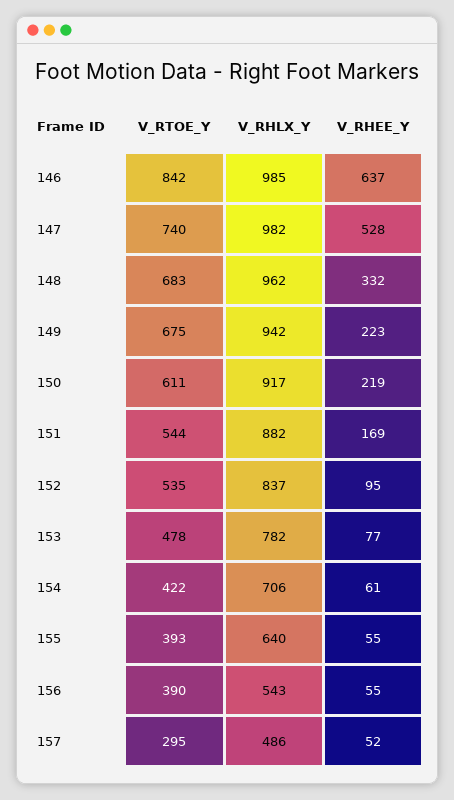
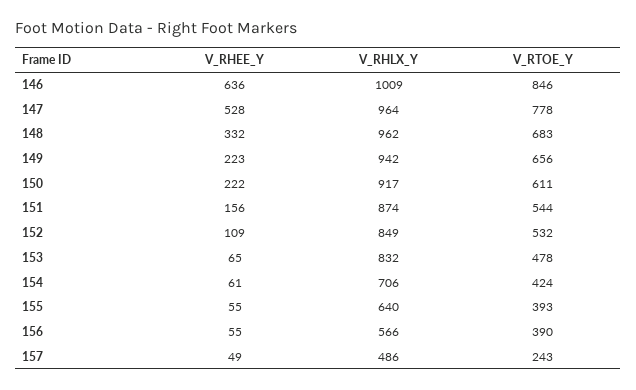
  {
    "V_RTOE_Y": {
-     "146": 842,
+     "146": 846,
-     "147": 740,
+     "147": 778,
      "148": 683,
-     "149": 675,
+     "149": 656,
      "150": 611,
      "151": 544,
-     "152": 535,
+     "152": 532,
      "153": 478,
-     "154": 422,
+     "154": 424,
      "155": 393,
      "156": 390,
-     "157": 295
+     "157": 243
    },
    "V_RHLX_Y": {
-     "146": 985,
+     "146": 1009,
-     "147": 982,
+     "147": 964,
      "148": 962,
      "149": 942,
      "150": 917,
-     "151": 882,
+     "151": 874,
-     "152": 837,
+     "152": 849,
-     "153": 782,
+     "153": 832,
      "154": 706,
      "155": 640,
-     "156": 543,
+     "156": 566,
      "157": 486
    },
    "V_RHEE_Y": {
-     "146": 637,
+     "146": 636,
      "147": 528,
      "148": 332,
      "149": 223,
-     "150": 219,
+     "150": 222,
-     "151": 169,
+     "151": 156,
-     "152": 95,
+     "152": 109,
-     "153": 77,
+     "153": 65,
      "154": 61,
      "155": 55,
      "156": 55,
-     "157": 52
+     "157": 49
    }
  }

